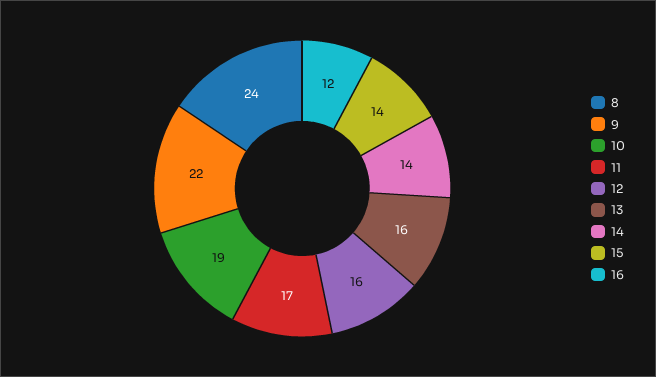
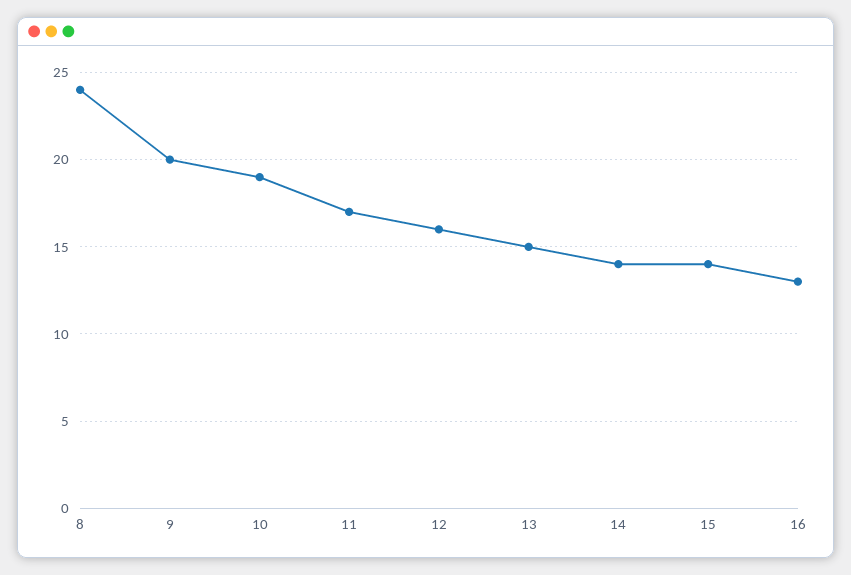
  {
    "8": 24,
-   "9": 22,
+   "9": 20,
    "10": 19,
    "11": 17,
    "12": 16,
-   "13": 16,
+   "13": 15,
    "14": 14,
    "15": 14,
-   "16": 12
+   "16": 13
  }

